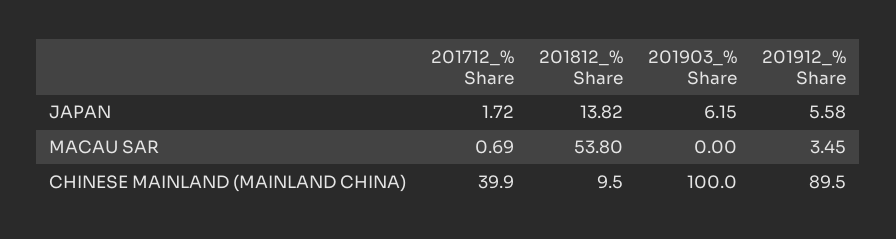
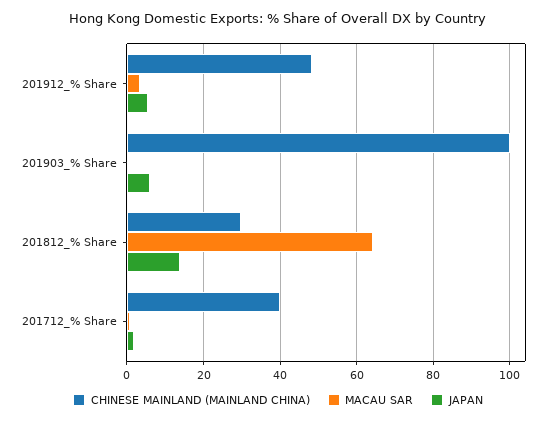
  {
    "JAPAN": {
      "201712_% Share": 1.72,
      "201812_% Share": 13.82,
      "201903_% Share": 6.15,
      "201912_% Share": 5.58
    },
    "MACAU SAR": {
      "201712_% Share": 0.69,
-     "201812_% Share": 53.8,
+     "201812_% Share": 64,
      "201903_% Share": 0,
      "201912_% Share": 3.45
    },
    "CHINESE MAINLAND (MAINLAND CHINA)": {
      "201712_% Share": 39.9,
-     "201812_% Share": 9.5,
+     "201812_% Share": 30,
      "201903_% Share": 100,
-     "201912_% Share": 89.5
+     "201912_% Share": 48
    }
  }

